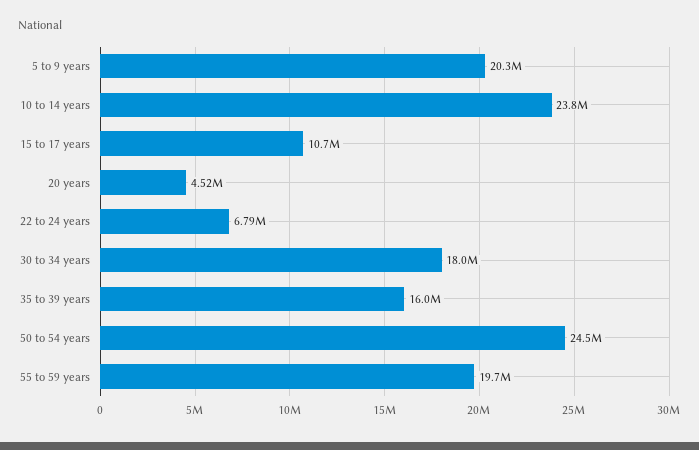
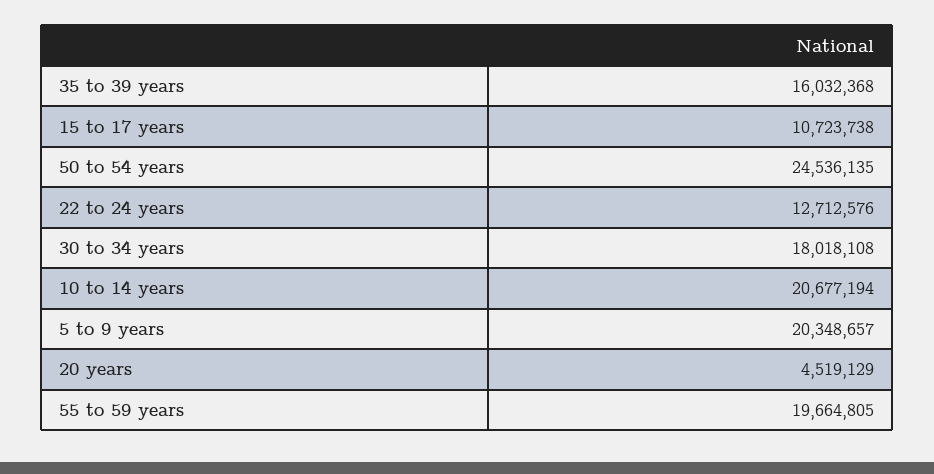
  {
    "5 to 9 years": 20348657,
-   "10 to 14 years": 23800000,
+   "10 to 14 years": 20677194,
    "15 to 17 years": 10723738,
    "20 years": 4519129,
-   "22 to 24 years": 6790000,
+   "22 to 24 years": 12712576,
    "30 to 34 years": 18018108,
    "35 to 39 years": 16032368,
    "50 to 54 years": 24536135,
    "55 to 59 years": 19664805
  }

